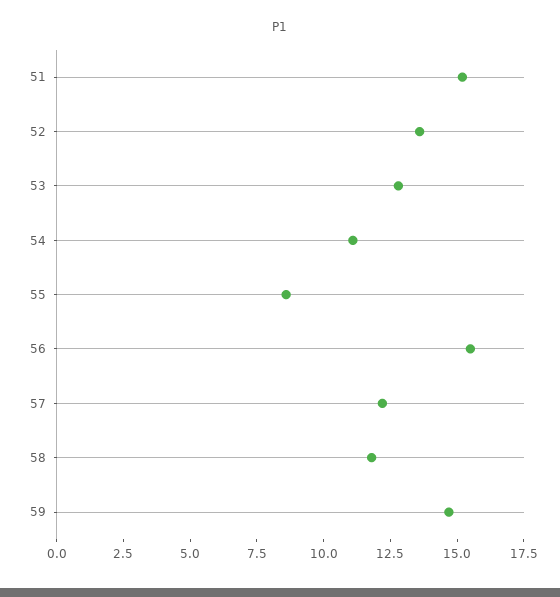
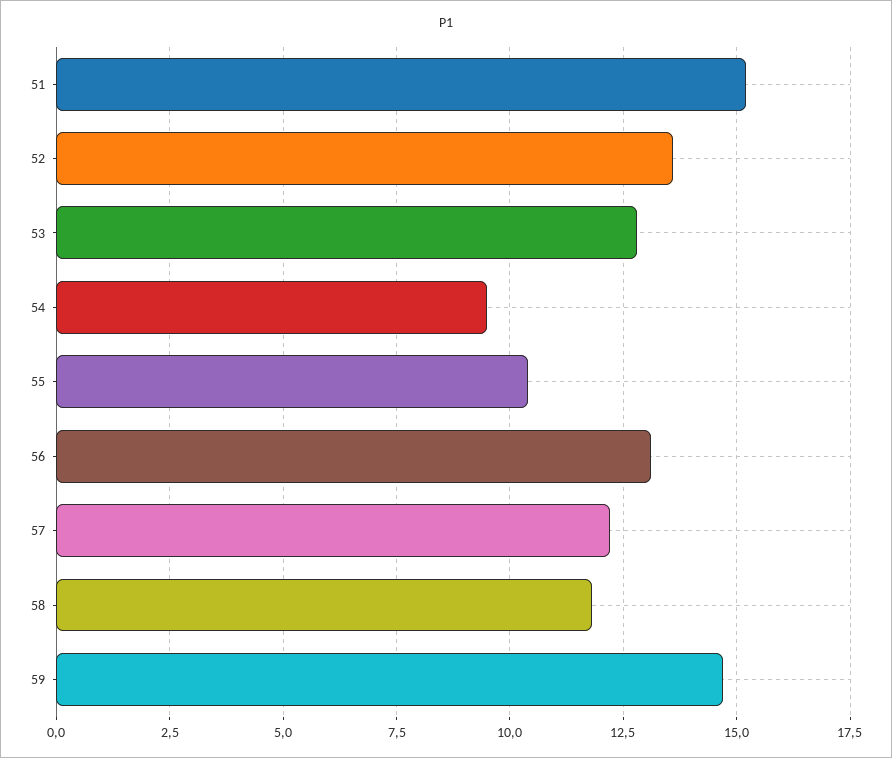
  {
    "51": 15,
    "52": 13.5,
    "53": 13,
-   "54": 11,
+   "54": 9.5,
-   "55": 8.5,
+   "55": 10.5,
-   "56": 15.5,
+   "56": 13,
    "57": 12,
    "58": 12,
    "59": 14.5
  }

